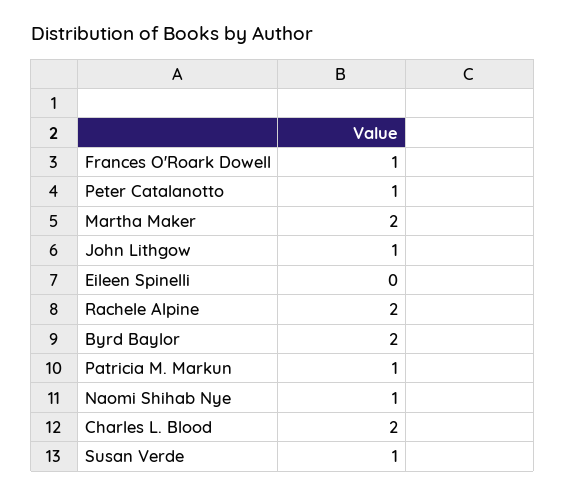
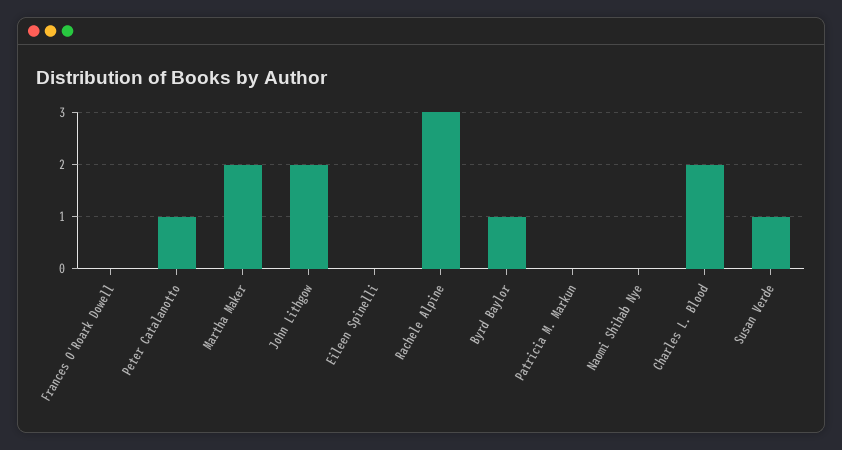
  {
-   "Frances O'Roark Dowell": 1,
+   "Frances O'Roark Dowell": 0,
    "Peter Catalanotto": 1,
    "Martha Maker": 2,
-   "John Lithgow": 1,
+   "John Lithgow": 2,
    "Eileen Spinelli": 0,
-   "Rachele Alpine": 2,
+   "Rachele Alpine": 3,
-   "Byrd Baylor": 2,
+   "Byrd Baylor": 1,
-   "Patricia M. Markun": 1,
+   "Patricia M. Markun": 0,
-   "Naomi Shihab Nye": 1,
+   "Naomi Shihab Nye": 0,
    "Charles L. Blood": 2,
    "Susan Verde": 1
  }

